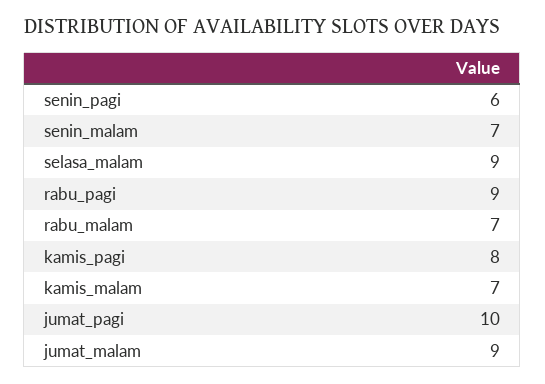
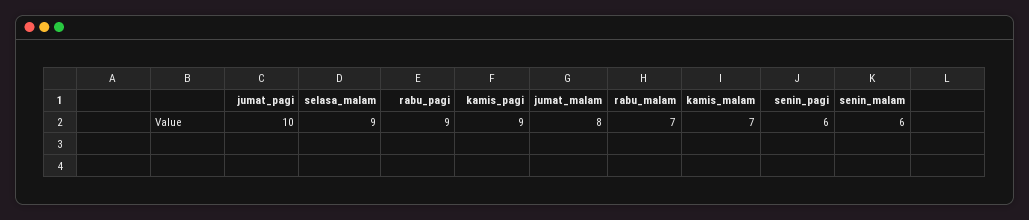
  {
    "senin_pagi": 6,
-   "senin_malam": 7,
+   "senin_malam": 6,
    "selasa_malam": 9,
    "rabu_pagi": 9,
    "rabu_malam": 7,
-   "kamis_pagi": 8,
+   "kamis_pagi": 9,
    "kamis_malam": 7,
    "jumat_pagi": 10,
-   "jumat_malam": 9
+   "jumat_malam": 8
  }

